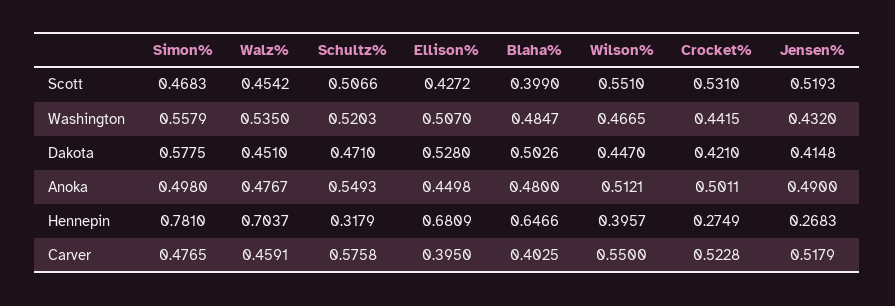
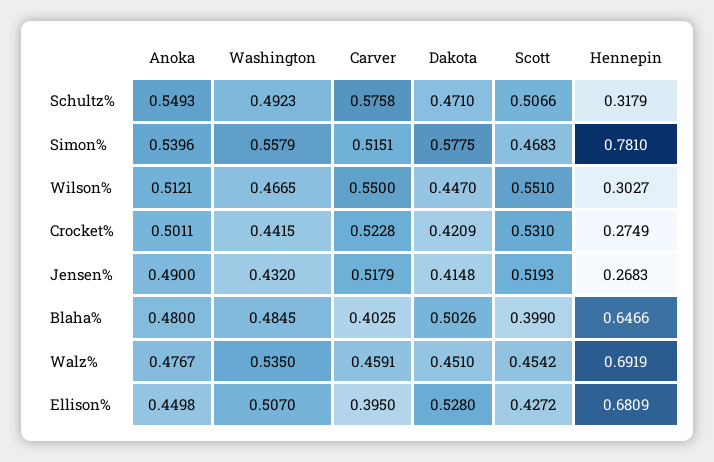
  {
    "Simon%": {
      "Scott": 0.4683,
      "Washington": 0.5579,
      "Dakota": 0.5775,
-     "Anoka": 0.498,
+     "Anoka": 0.5396,
      "Hennepin": 0.781,
-     "Carver": 0.4765
+     "Carver": 0.5151
    },
    "Walz%": {
      "Scott": 0.4542,
      "Washington": 0.535,
      "Dakota": 0.451,
      "Anoka": 0.4767,
-     "Hennepin": 0.7037,
+     "Hennepin": 0.6919,
      "Carver": 0.4591
    },
    "Schultz%": {
      "Scott": 0.5066,
-     "Washington": 0.5203,
+     "Washington": 0.4923,
      "Dakota": 0.471,
      "Anoka": 0.5493,
      "Hennepin": 0.3179,
      "Carver": 0.5758
    },
    "Ellison%": {
      "Scott": 0.4272,
      "Washington": 0.507,
      "Dakota": 0.528,
      "Anoka": 0.4498,
      "Hennepin": 0.6809,
      "Carver": 0.395
    },
    "Blaha%": {
      "Scott": 0.399,
-     "Washington": 0.4847,
+     "Washington": 0.4845,
      "Dakota": 0.5026,
      "Anoka": 0.48,
      "Hennepin": 0.6466,
      "Carver": 0.4025
    },
    "Wilson%": {
      "Scott": 0.551,
      "Washington": 0.4665,
      "Dakota": 0.447,
      "Anoka": 0.5121,
-     "Hennepin": 0.3957,
+     "Hennepin": 0.3027,
      "Carver": 0.55
    },
    "Crocket%": {
      "Scott": 0.531,
      "Washington": 0.4415,
-     "Dakota": 0.421,
+     "Dakota": 0.4209,
      "Anoka": 0.5011,
      "Hennepin": 0.2749,
      "Carver": 0.5228
    },
    "Jensen%": {
      "Scott": 0.5193,
      "Washington": 0.432,
      "Dakota": 0.4148,
      "Anoka": 0.49,
      "Hennepin": 0.2683,
      "Carver": 0.5179
    }
  }

